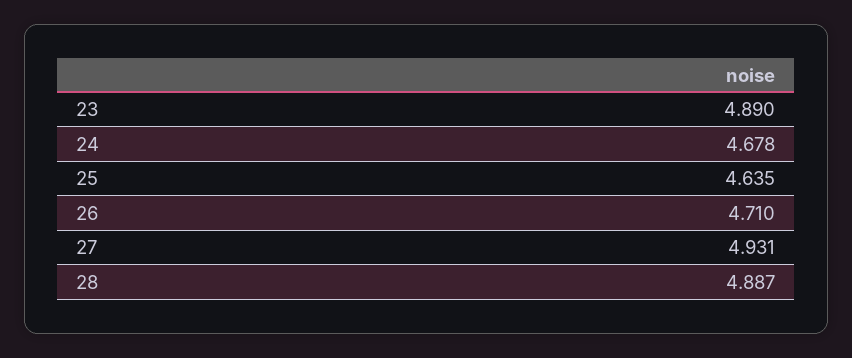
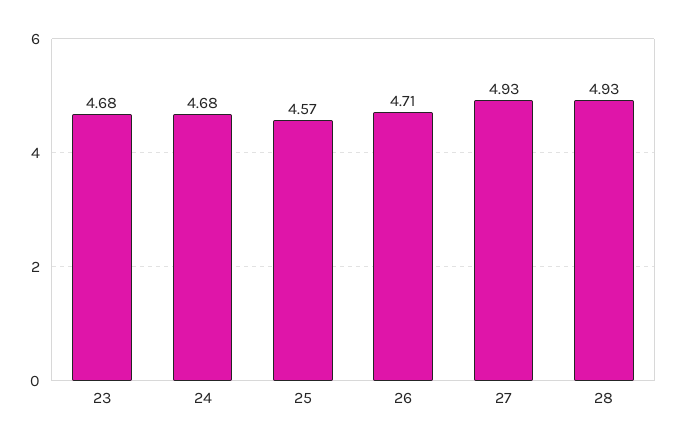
  {
-   "23": 4.89,
+   "23": 4.68,
    "24": 4.678,
-   "25": 4.635,
+   "25": 4.57,
    "26": 4.71,
    "27": 4.931,
-   "28": 4.887
+   "28": 4.93
  }

